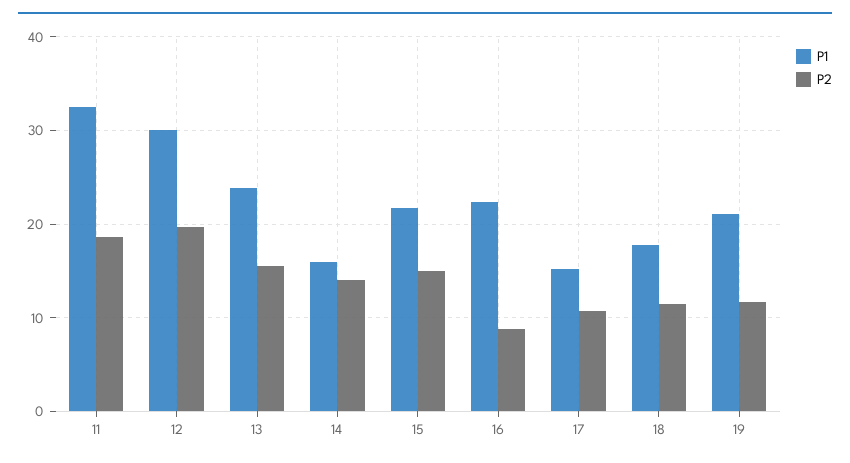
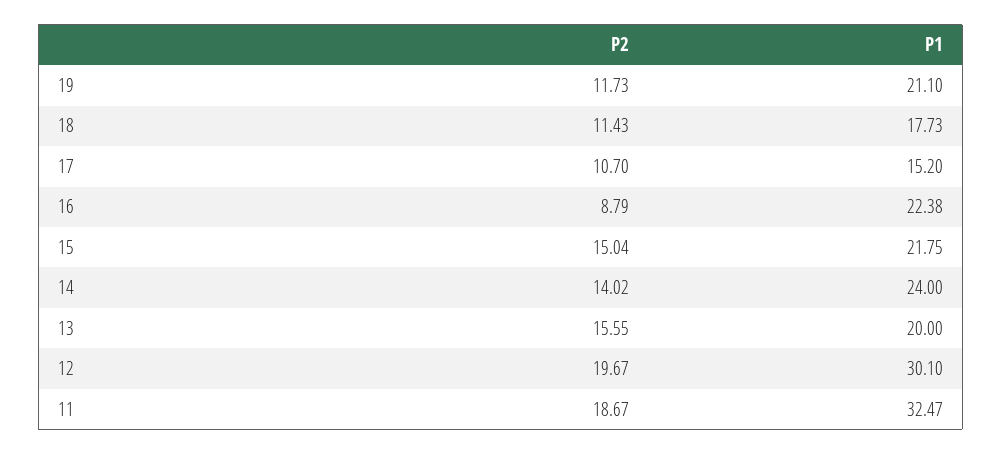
  {
    "P1": {
      "11": 32.47,
      "12": 30.1,
-     "13": 24,
+     "13": 20,
-     "14": 16,
+     "14": 24,
      "15": 21.75,
      "16": 22.38,
      "17": 15.2,
      "18": 17.73,
      "19": 21.1
    },
    "P2": {
      "11": 18.67,
      "12": 19.67,
      "13": 15.55,
      "14": 14.02,
      "15": 15.04,
      "16": 8.79,
      "17": 10.7,
      "18": 11.43,
      "19": 11.73
    }
  }

